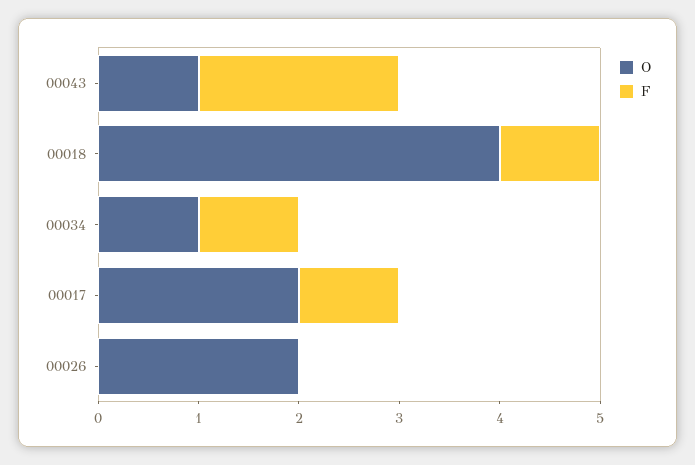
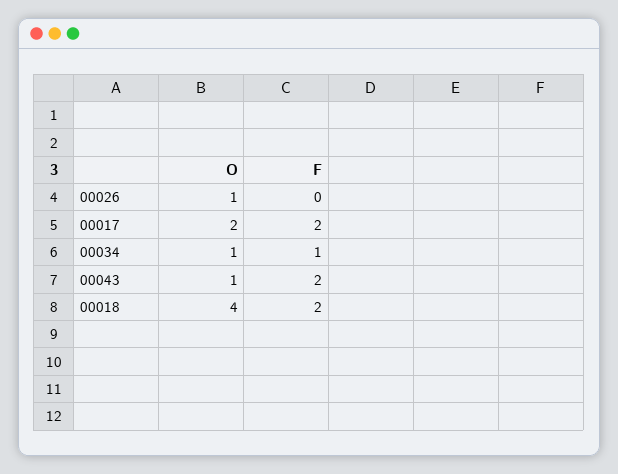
  {
    "O": {
      "00043": 1,
      "00018": 4,
      "00034": 1,
      "00017": 2,
-     "00026": 2
+     "00026": 1
    },
    "F": {
      "00043": 2,
-     "00018": 1,
+     "00018": 2,
      "00034": 1,
-     "00017": 1,
+     "00017": 2,
      "00026": 0
    }
  }

